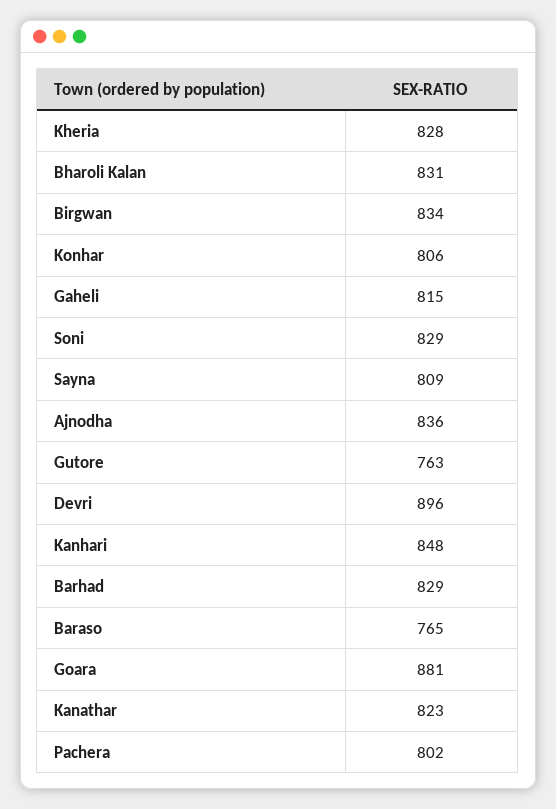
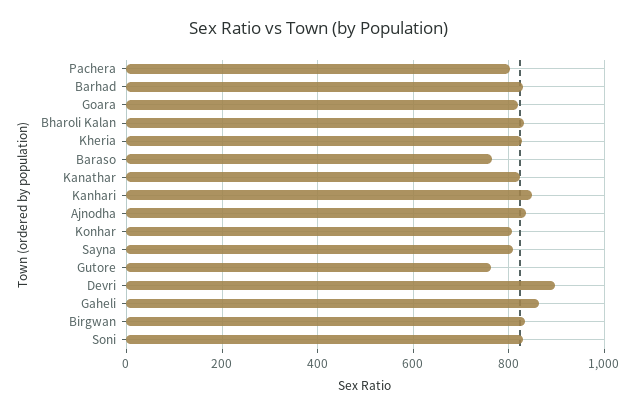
  {
    "Kheria": 828,
    "Bharoli Kalan": 831,
    "Birgwan": 834,
    "Konhar": 806,
-   "Gaheli": 815,
+   "Gaheli": 860,
    "Soni": 829,
    "Sayna": 809,
    "Ajnodha": 836,
    "Gutore": 763,
    "Devri": 896,
    "Kanhari": 848,
    "Barhad": 829,
    "Baraso": 765,
-   "Goara": 881,
+   "Goara": 820,
    "Kanathar": 823,
    "Pachera": 802
  }

